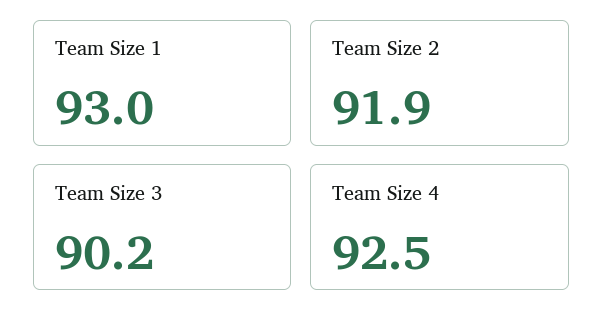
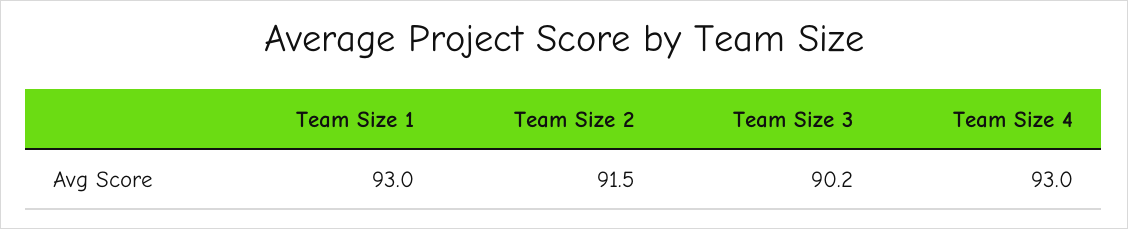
  {
    "Team Size 1": 93,
-   "Team Size 2": 91.9,
+   "Team Size 2": 91.5,
    "Team Size 3": 90.2,
-   "Team Size 4": 92.5
+   "Team Size 4": 93
  }

